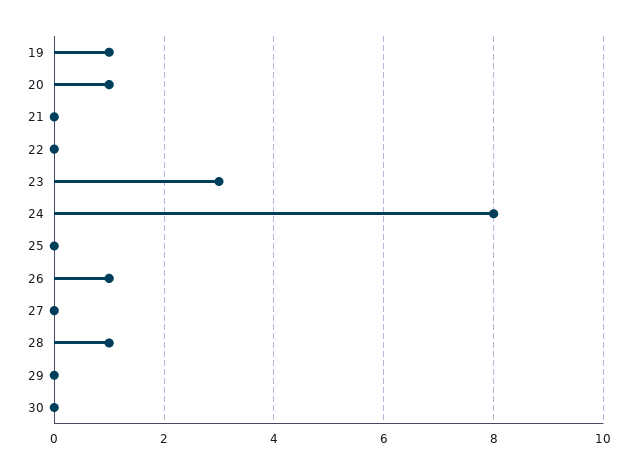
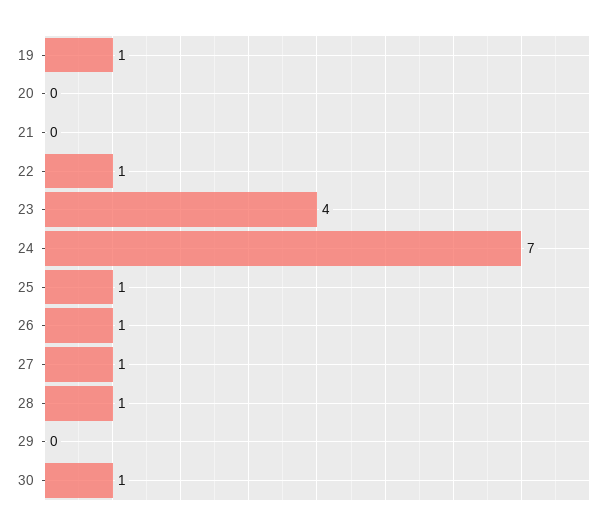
  {
    "19": 1,
-   "20": 1,
+   "20": 0,
    "21": 0,
-   "22": 0,
+   "22": 1,
-   "23": 3,
+   "23": 4,
-   "24": 8,
+   "24": 7,
-   "25": 0,
+   "25": 1,
    "26": 1,
-   "27": 0,
+   "27": 1,
    "28": 1,
    "29": 0,
-   "30": 0
+   "30": 1
  }

